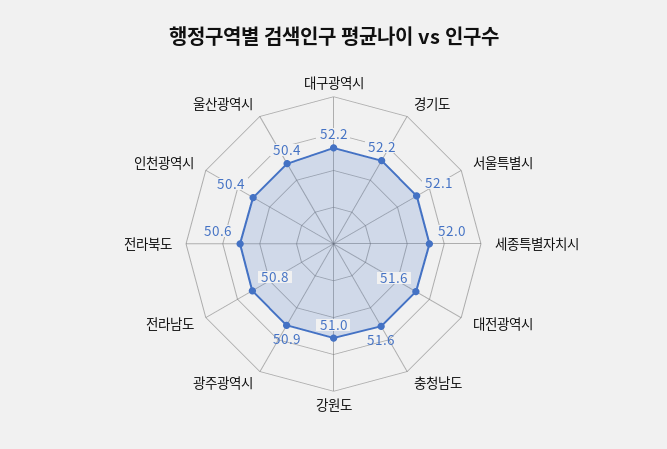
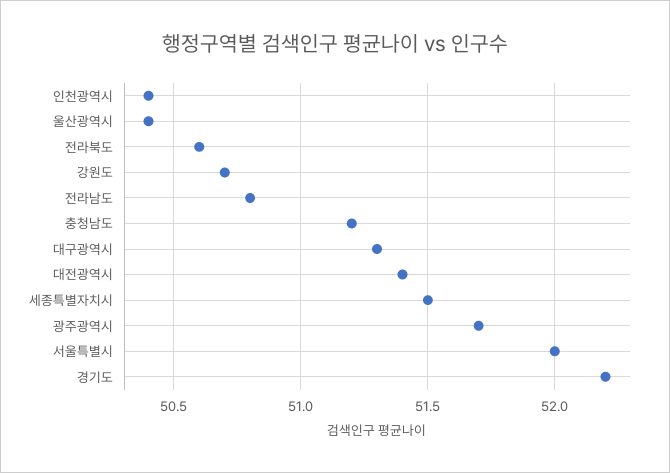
  {
-   "대구광역시": 52.2,
+   "대구광역시": 51.3,
    "경기도": 52.2,
-   "서울특별시": 52.1,
+   "서울특별시": 52,
-   "세종특별자치시": 52,
+   "세종특별자치시": 51.5,
-   "대전광역시": 51.6,
+   "대전광역시": 51.4,
-   "충청남도": 51.6,
+   "충청남도": 51.2,
-   "강원도": 51,
+   "강원도": 50.7,
-   "광주광역시": 50.9,
+   "광주광역시": 51.7,
    "전라남도": 50.8,
    "전라북도": 50.6,
    "인천광역시": 50.4,
    "울산광역시": 50.4
  }

